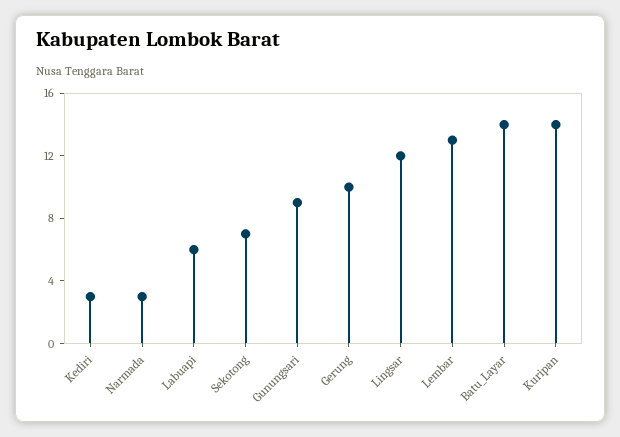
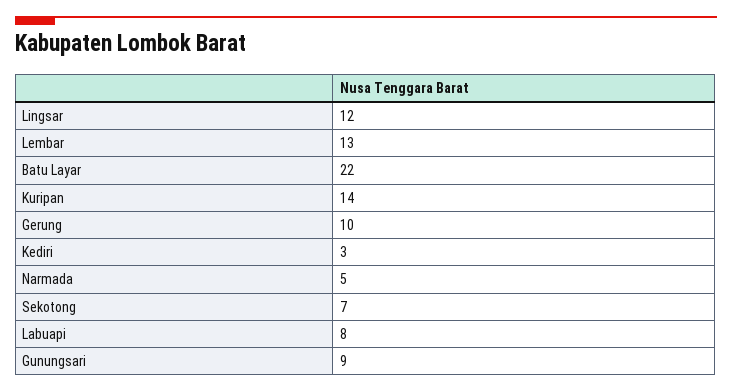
  {
    "Kediri": 3,
-   "Narmada": 3,
+   "Narmada": 5,
-   "Labuapi": 6,
+   "Labuapi": 8,
    "Sekotong": 7,
    "Gunungsari": 9,
    "Gerung": 10,
    "Lingsar": 12,
    "Lembar": 13,
-   "Batu_Layar": 14,
+   "Batu_Layar": 22,
    "Kuripan": 14
  }

